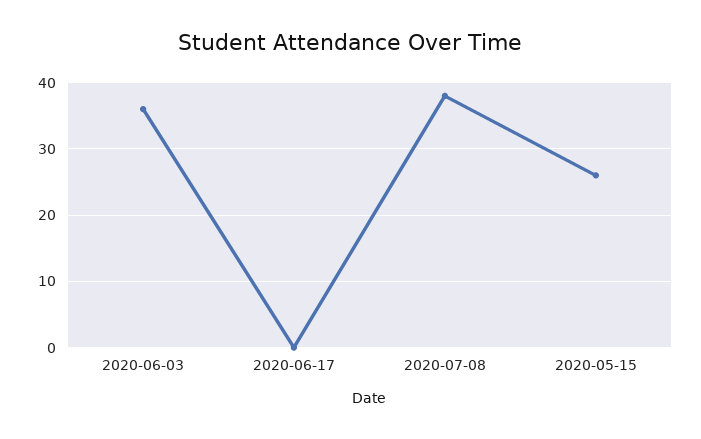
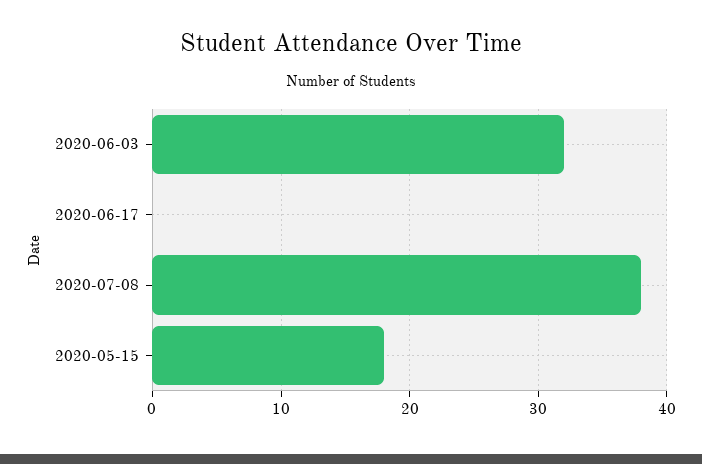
  {
-   "2020-06-03": 36,
+   "2020-06-03": 32,
    "2020-06-17": 0,
    "2020-07-08": 38,
-   "2020-05-15": 26
+   "2020-05-15": 18
  }

